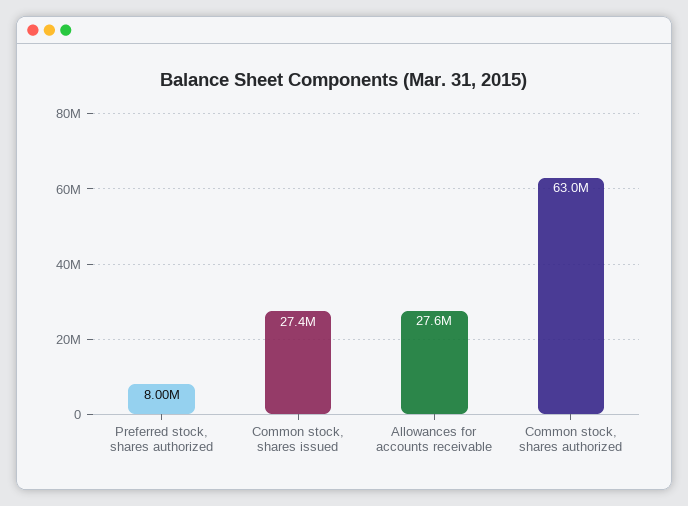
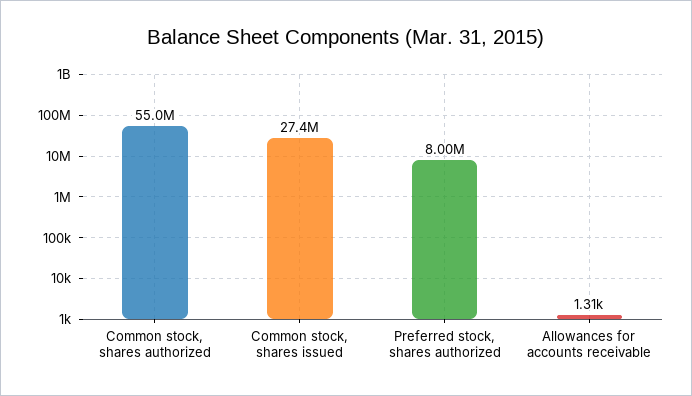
  {
    "Preferred stock, shares authorized": 8000000,
    "Common stock, shares issued": 27400000,
-   "Allowances for accounts receivable": 27600000,
+   "Allowances for accounts receivable": 1310,
-   "Common stock, shares authorized": 63000000
+   "Common stock, shares authorized": 55000000
  }

